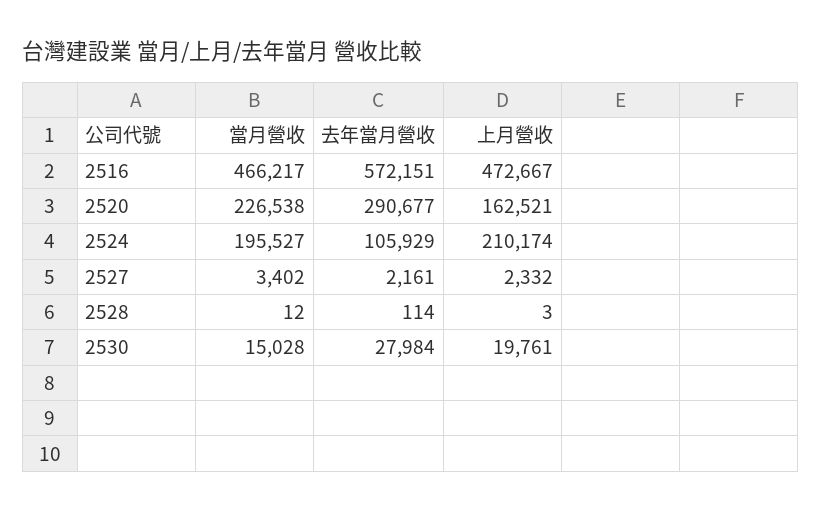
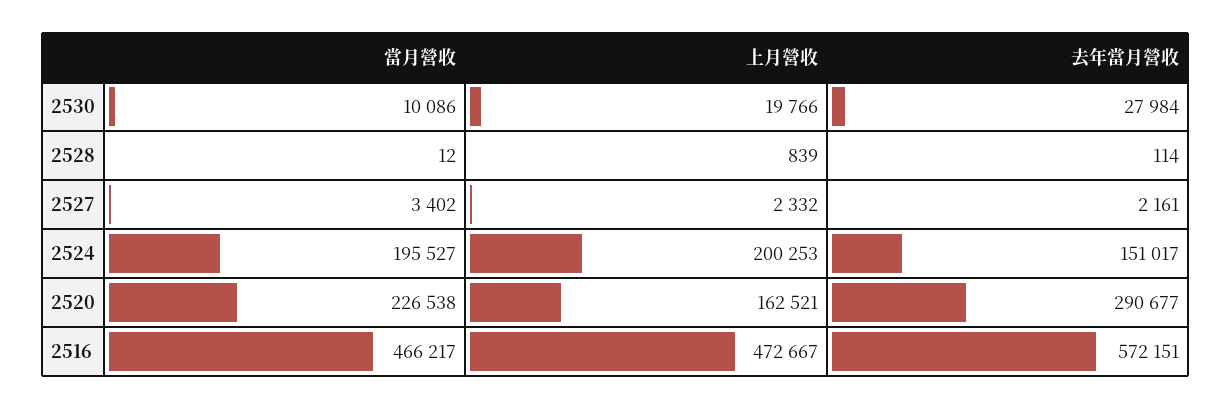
  {
    "當月營收": {
      "2516": 466217,
      "2520": 226538,
      "2524": 195527,
      "2527": 3402,
      "2528": 12,
-     "2530": 15028
+     "2530": 10086
    },
    "去年當月營收": {
      "2516": 572151,
      "2520": 290677,
-     "2524": 105929,
+     "2524": 151017,
      "2527": 2161,
      "2528": 114,
      "2530": 27984
    },
    "上月營收": {
      "2516": 472667,
      "2520": 162521,
-     "2524": 210174,
+     "2524": 200253,
      "2527": 2332,
-     "2528": 3,
+     "2528": 839,
-     "2530": 19761
+     "2530": 19766
    }
  }

